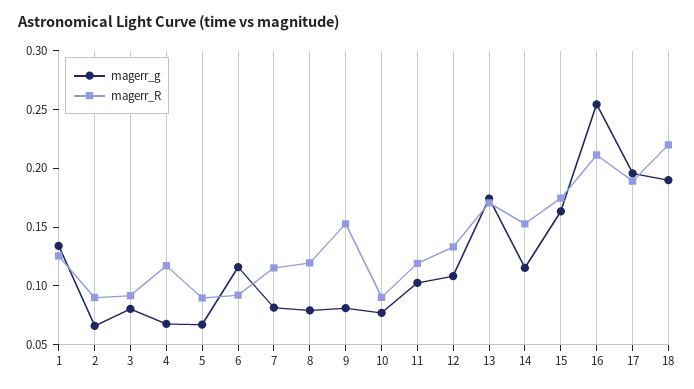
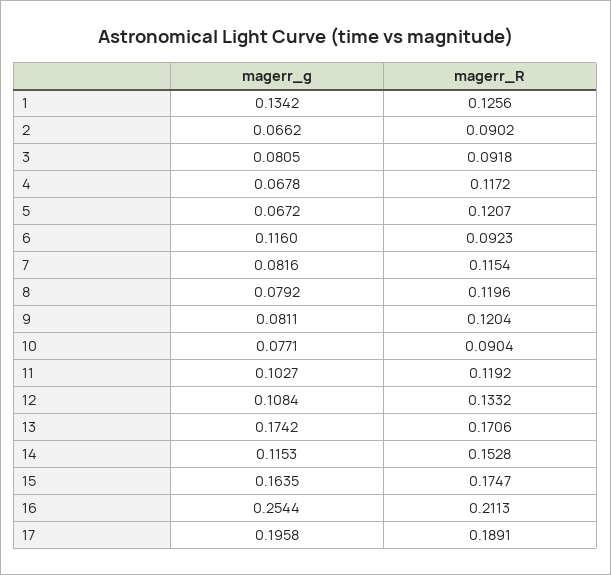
  {
    "magerr_g": {
      "1": 0.1342,
      "2": 0.0662,
      "3": 0.0805,
      "4": 0.0678,
      "5": 0.0672,
      "6": 0.116,
      "7": 0.0816,
      "8": 0.0792,
      "9": 0.0811,
      "10": 0.0771,
      "11": 0.1027,
      "12": 0.1084,
      "13": 0.1742,
      "14": 0.1153,
      "15": 0.1635,
      "16": 0.2544,
-     "17": 0.1958,
+     "17": 0.1958
-     "18": 0.19
    },
    "magerr_R": {
      "1": 0.1256,
      "2": 0.0902,
      "3": 0.0918,
      "4": 0.1172,
-     "5": 0.09,
+     "5": 0.1207,
      "6": 0.0923,
      "7": 0.1154,
      "8": 0.1196,
-     "9": 0.15,
+     "9": 0.1204,
      "10": 0.0904,
      "11": 0.1192,
      "12": 0.1332,
      "13": 0.1706,
      "14": 0.1528,
      "15": 0.1747,
      "16": 0.2113,
-     "17": 0.1891,
+     "17": 0.1891
-     "18": 0.22
    }
  }

